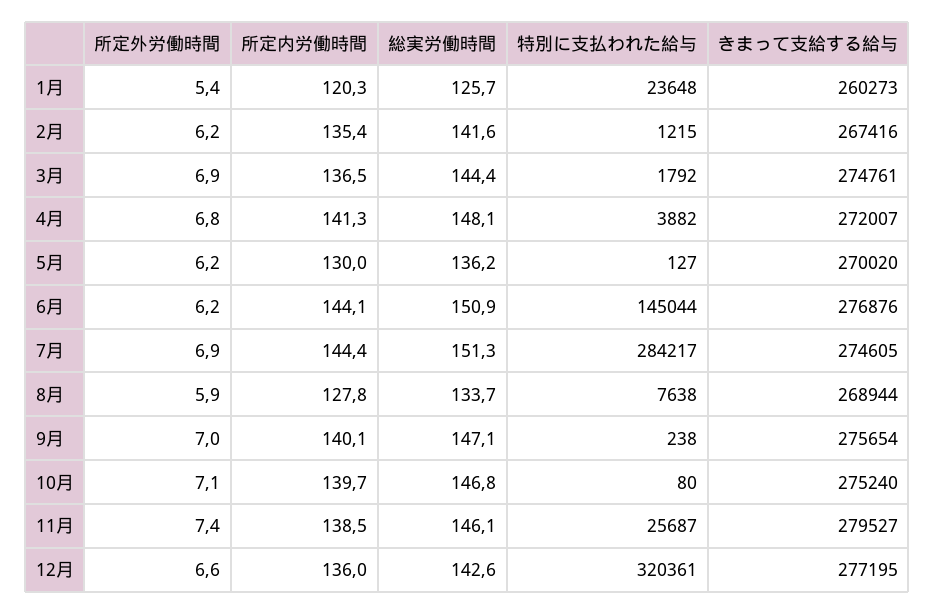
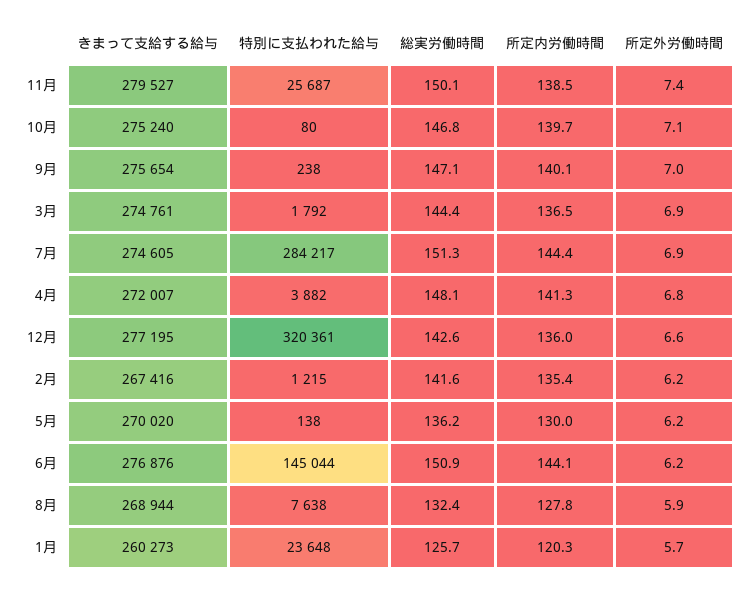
  {
    "所定外労働時間": {
-     "1月": 5.4,
+     "1月": 5.7,
      "2月": 6.2,
      "3月": 6.9,
      "4月": 6.8,
      "5月": 6.2,
      "6月": 6.2,
      "7月": 6.9,
      "8月": 5.9,
      "9月": 7,
      "10月": 7.1,
      "11月": 7.4,
      "12月": 6.6
    },
    "所定内労働時間": {
      "1月": 120.3,
      "2月": 135.4,
      "3月": 136.5,
      "4月": 141.3,
      "5月": 130,
      "6月": 144.1,
      "7月": 144.4,
      "8月": 127.8,
      "9月": 140.1,
      "10月": 139.7,
      "11月": 138.5,
      "12月": 136
    },
    "総実労働時間": {
      "1月": 125.7,
      "2月": 141.6,
      "3月": 144.4,
      "4月": 148.1,
      "5月": 136.2,
      "6月": 150.9,
      "7月": 151.3,
-     "8月": 133.7,
+     "8月": 132.4,
      "9月": 147.1,
      "10月": 146.8,
-     "11月": 146.1,
+     "11月": 150.1,
      "12月": 142.6
    },
    "特別に支払われた給与": {
      "1月": 23648,
      "2月": 1215,
      "3月": 1792,
      "4月": 3882,
-     "5月": 127,
+     "5月": 138,
      "6月": 145044,
      "7月": 284217,
      "8月": 7638,
      "9月": 238,
      "10月": 80,
      "11月": 25687,
      "12月": 320361
    },
    "きまって支給する給与": {
      "1月": 260273,
      "2月": 267416,
      "3月": 274761,
      "4月": 272007,
      "5月": 270020,
      "6月": 276876,
      "7月": 274605,
      "8月": 268944,
      "9月": 275654,
      "10月": 275240,
      "11月": 279527,
      "12月": 277195
    }
  }

